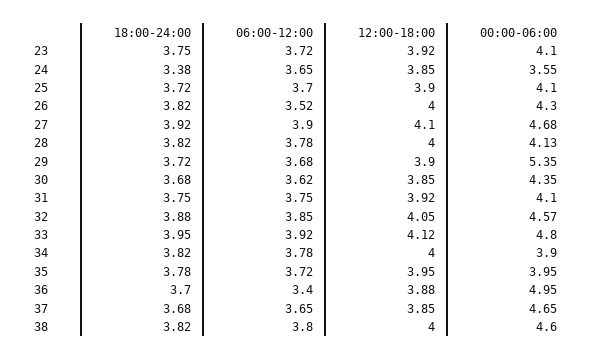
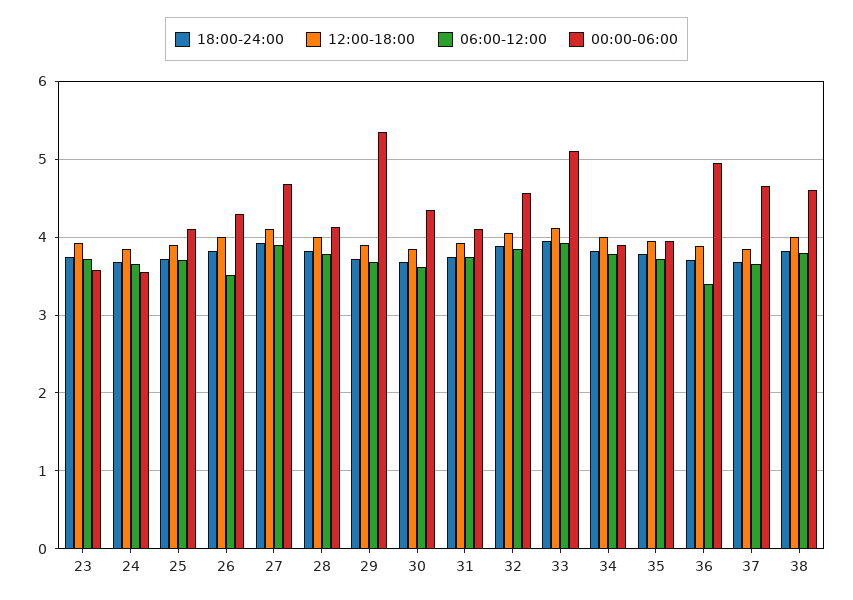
  {
    "18:00-24:00": {
      "23": 3.75,
-     "24": 3.38,
+     "24": 3.7,
      "25": 3.72,
      "26": 3.82,
      "27": 3.92,
      "28": 3.82,
      "29": 3.72,
      "30": 3.68,
      "31": 3.75,
      "32": 3.88,
      "33": 3.95,
      "34": 3.82,
      "35": 3.78,
      "36": 3.7,
      "37": 3.68,
      "38": 3.82
    },
    "06:00-12:00": {
      "23": 3.72,
      "24": 3.65,
      "25": 3.7,
      "26": 3.52,
      "27": 3.9,
      "28": 3.78,
      "29": 3.68,
      "30": 3.62,
      "31": 3.75,
      "32": 3.85,
      "33": 3.92,
      "34": 3.78,
      "35": 3.72,
      "36": 3.4,
      "37": 3.65,
      "38": 3.8
    },
    "12:00-18:00": {
      "23": 3.92,
      "24": 3.85,
      "25": 3.9,
      "26": 4,
      "27": 4.1,
      "28": 4,
      "29": 3.9,
      "30": 3.85,
      "31": 3.92,
      "32": 4.05,
      "33": 4.12,
      "34": 4,
      "35": 3.95,
      "36": 3.88,
      "37": 3.85,
      "38": 4
    },
    "00:00-06:00": {
-     "23": 4.1,
+     "23": 3.6,
      "24": 3.55,
      "25": 4.1,
      "26": 4.3,
      "27": 4.68,
      "28": 4.13,
      "29": 5.35,
      "30": 4.35,
      "31": 4.1,
      "32": 4.57,
-     "33": 4.8,
+     "33": 5.1,
      "34": 3.9,
      "35": 3.95,
      "36": 4.95,
      "37": 4.65,
      "38": 4.6
    }
  }

